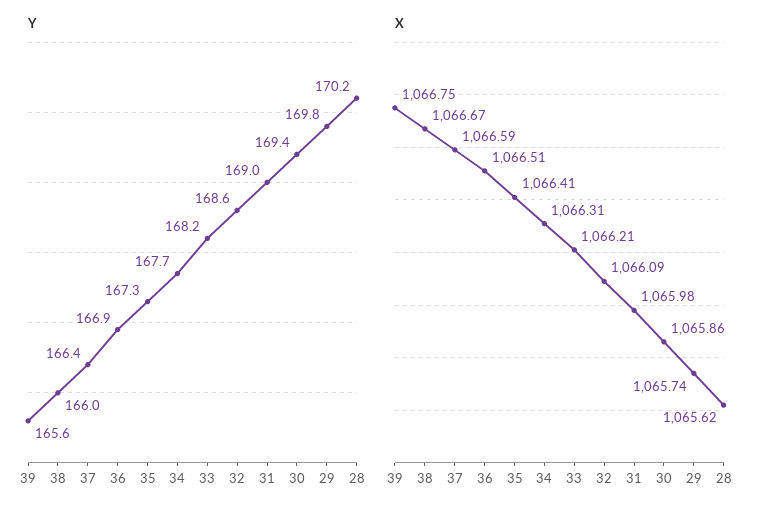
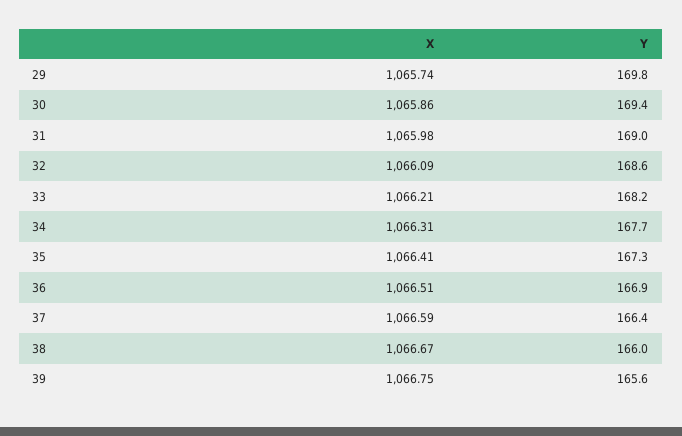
  {
    "Y": {
      "39": 165.6,
      "38": 166,
      "37": 166.4,
      "36": 166.9,
      "35": 167.3,
      "34": 167.7,
      "33": 168.2,
      "32": 168.6,
      "31": 169,
      "30": 169.4,
-     "29": 169.8,
+     "29": 169.8
-     "28": 170.2
    },
    "X": {
      "39": 1066.75,
      "38": 1066.67,
      "37": 1066.59,
      "36": 1066.51,
      "35": 1066.41,
      "34": 1066.31,
      "33": 1066.21,
      "32": 1066.09,
      "31": 1065.98,
      "30": 1065.86,
-     "29": 1065.74,
+     "29": 1065.74
-     "28": 1065.62
    }
  }

